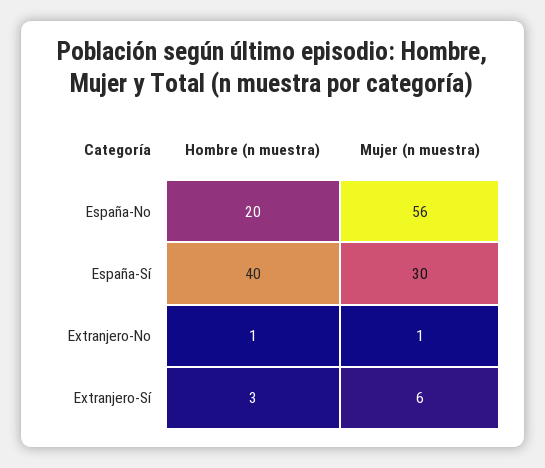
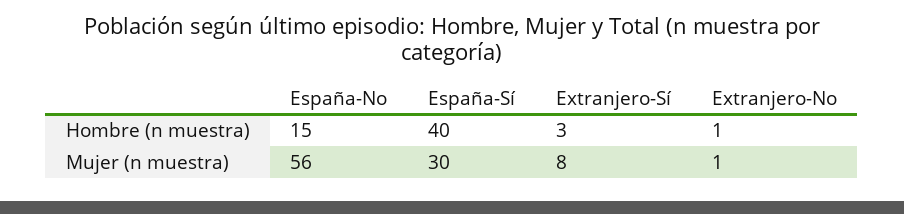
  {
    "Hombre (n muestra)": {
-     "España-No": 20,
+     "España-No": 15,
      "España-Sí": 40,
      "Extranjero-No": 1,
      "Extranjero-Sí": 3
    },
    "Mujer (n muestra)": {
      "España-No": 56,
      "España-Sí": 30,
      "Extranjero-No": 1,
-     "Extranjero-Sí": 6
+     "Extranjero-Sí": 8
    }
  }

